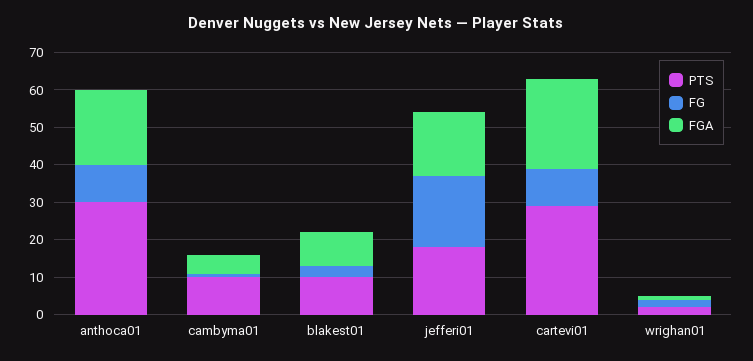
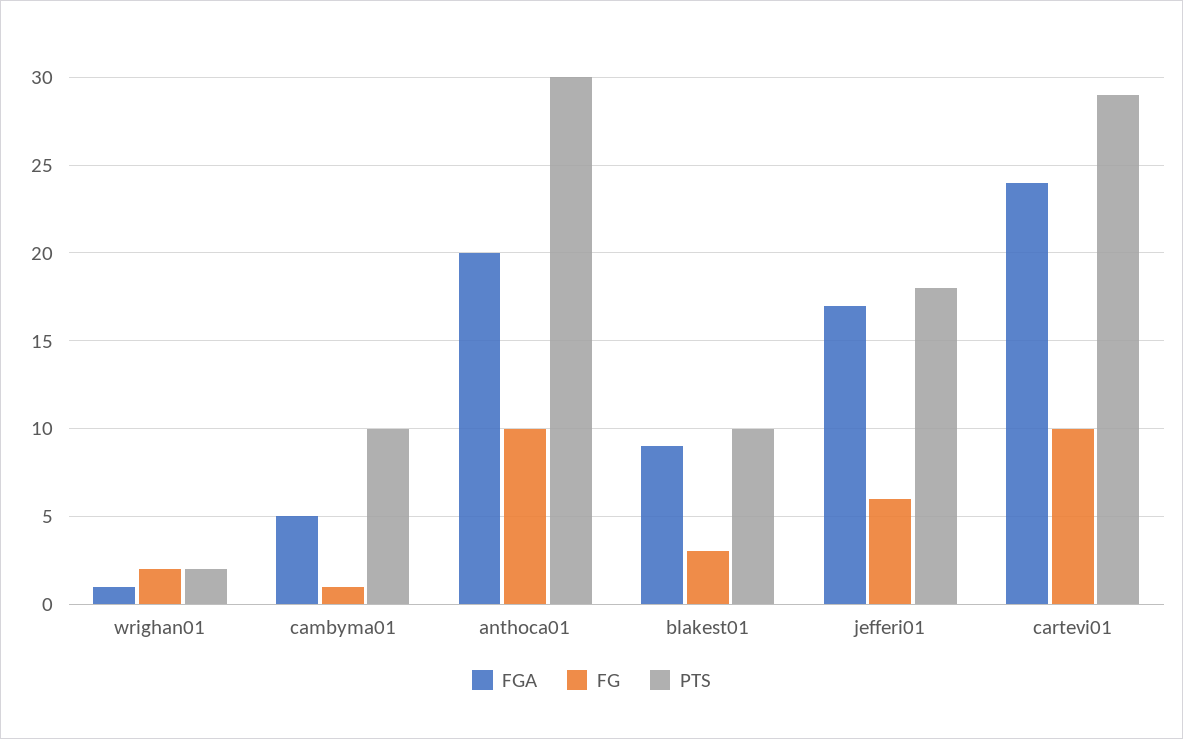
  {
    "PTS": {
      "anthoca01": 30,
      "cambyma01": 10,
      "blakest01": 10,
      "jefferi01": 18,
      "cartevi01": 29,
      "wrighan01": 2
    },
    "FG": {
      "anthoca01": 10,
      "cambyma01": 1,
      "blakest01": 3,
-     "jefferi01": 20,
+     "jefferi01": 6,
      "cartevi01": 10,
      "wrighan01": 2
    },
    "FGA": {
      "anthoca01": 20,
      "cambyma01": 5,
      "blakest01": 9,
      "jefferi01": 17,
      "cartevi01": 24,
      "wrighan01": 1
    }
  }

